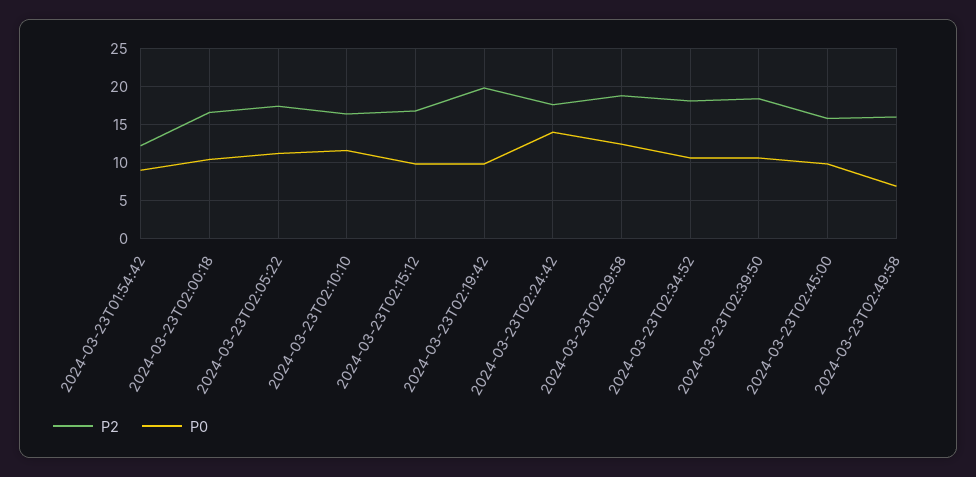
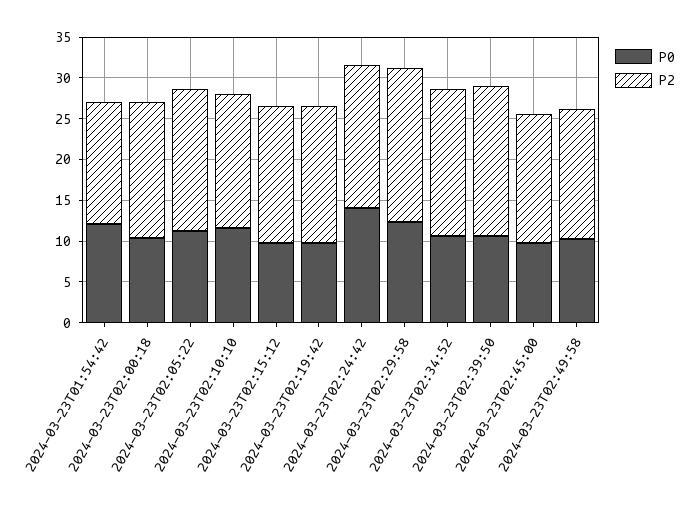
  {
    "P2": {
-     "2024-03-23T01:54:42": 12,
+     "2024-03-23T01:54:42": 15,
      "2024-03-23T02:00:18": 17,
      "2024-03-23T02:05:22": 17,
      "2024-03-23T02:10:10": 16,
      "2024-03-23T02:15:12": 17,
-     "2024-03-23T02:19:42": 20,
+     "2024-03-23T02:19:42": 17,
      "2024-03-23T02:24:42": 18,
      "2024-03-23T02:29:58": 19,
      "2024-03-23T02:34:52": 18,
      "2024-03-23T02:39:50": 18,
      "2024-03-23T02:45:00": 16,
      "2024-03-23T02:49:58": 16
    },
    "P0": {
-     "2024-03-23T01:54:42": 9,
+     "2024-03-23T01:54:42": 12,
      "2024-03-23T02:00:18": 10,
      "2024-03-23T02:05:22": 11,
      "2024-03-23T02:10:10": 12,
      "2024-03-23T02:15:12": 10,
      "2024-03-23T02:19:42": 10,
      "2024-03-23T02:24:42": 14,
      "2024-03-23T02:29:58": 12,
      "2024-03-23T02:34:52": 11,
      "2024-03-23T02:39:50": 11,
      "2024-03-23T02:45:00": 10,
-     "2024-03-23T02:49:58": 7
+     "2024-03-23T02:49:58": 10
    }
  }

